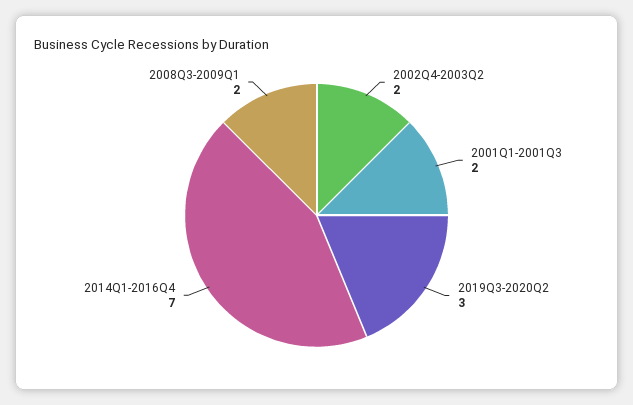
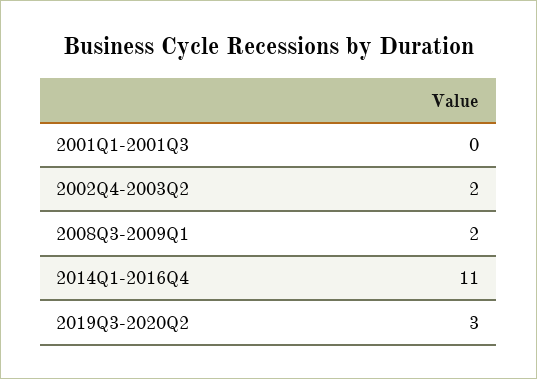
  {
    "2002Q4-2003Q2": 2,
-   "2001Q1-2001Q3": 2,
+   "2001Q1-2001Q3": 0,
    "2019Q3-2020Q2": 3,
-   "2014Q1-2016Q4": 7,
+   "2014Q1-2016Q4": 11,
    "2008Q3-2009Q1": 2
  }

